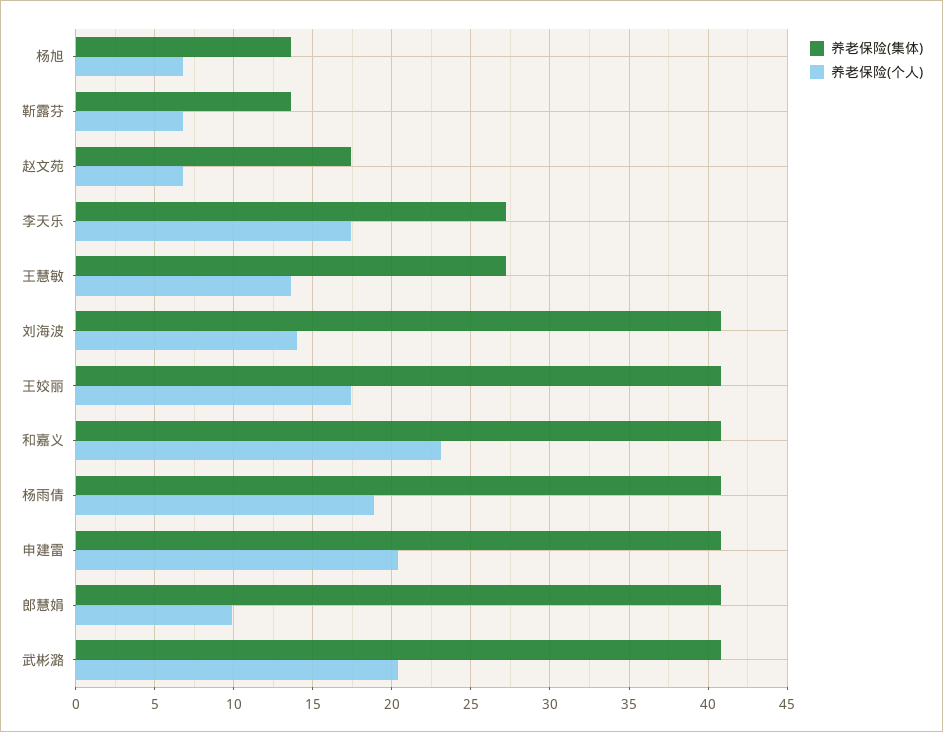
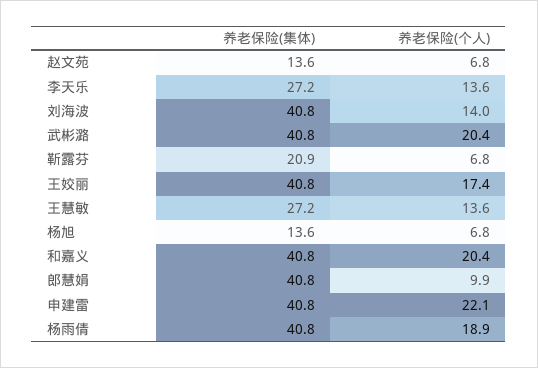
  {
    "养老保险(集体)": {
      "杨旭": 13.6,
-     "靳露芬": 13.5,
+     "靳露芬": 20.9,
-     "赵文苑": 17.5,
+     "赵文苑": 13.6,
      "李天乐": 27.2,
      "王慧敏": 27.2,
      "刘海波": 40.8,
      "王姣丽": 40.8,
      "和嘉义": 40.8,
      "杨雨倩": 40.8,
      "申建雷": 40.8,
      "郎慧娟": 40.8,
      "武彬潞": 40.8
    },
    "养老保险(个人)": {
      "杨旭": 6.8,
      "靳露芬": 6.8,
      "赵文苑": 6.8,
-     "李天乐": 17.5,
+     "李天乐": 13.6,
      "王慧敏": 13.6,
      "刘海波": 14,
      "王姣丽": 17.4,
-     "和嘉义": 23,
+     "和嘉义": 20.4,
      "杨雨倩": 18.9,
-     "申建雷": 20.5,
+     "申建雷": 22.1,
      "郎慧娟": 9.9,
      "武彬潞": 20.4
    }
  }

